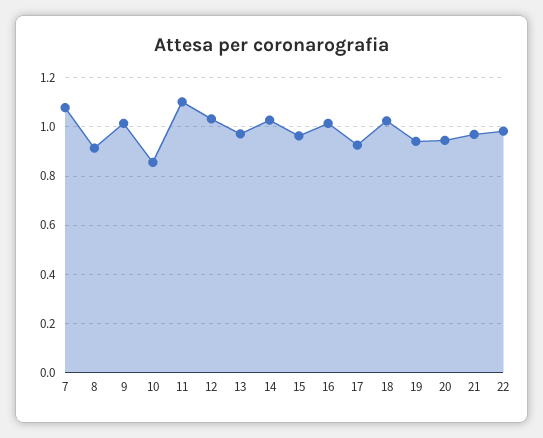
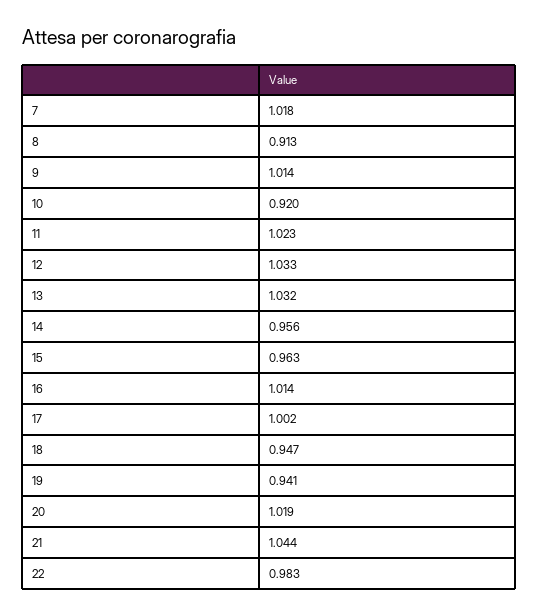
  {
-   "7": 1.075,
+   "7": 1.018,
    "8": 0.913,
    "9": 1.014,
-   "10": 0.85,
+   "10": 0.92,
-   "11": 1.1,
+   "11": 1.023,
    "12": 1.033,
-   "13": 0.975,
+   "13": 1.032,
-   "14": 1.025,
+   "14": 0.956,
    "15": 0.963,
    "16": 1.014,
-   "17": 0.925,
+   "17": 1.002,
-   "18": 1.025,
+   "18": 0.947,
    "19": 0.941,
-   "20": 0.95,
+   "20": 1.019,
-   "21": 0.975,
+   "21": 1.044,
    "22": 0.983
  }

